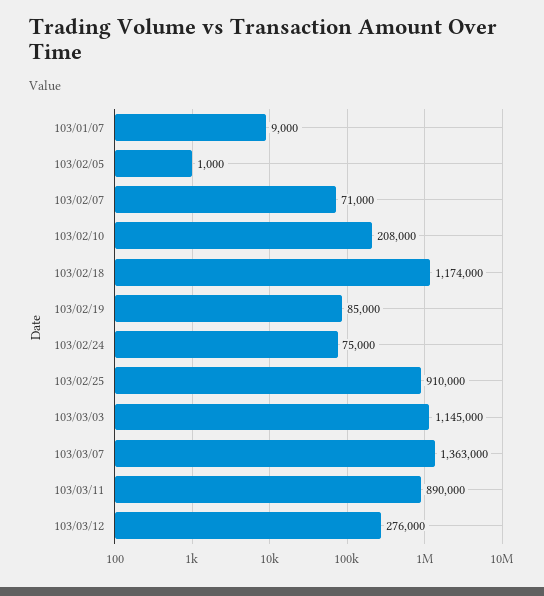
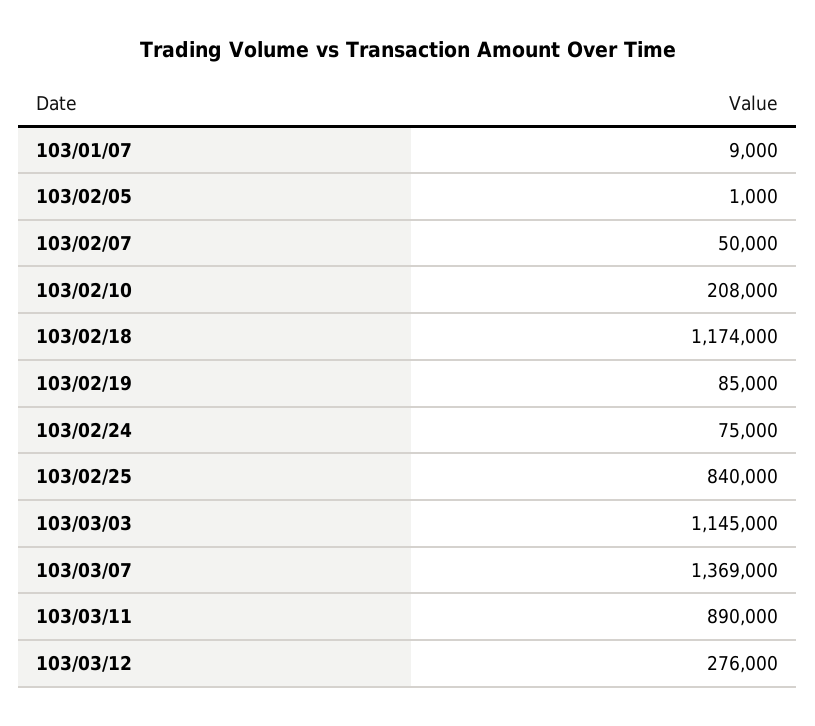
  {
    "103/01/07": 9000,
    "103/02/05": 1000,
-   "103/02/07": 71000,
+   "103/02/07": 50000,
    "103/02/10": 208000,
    "103/02/18": 1174000,
    "103/02/19": 85000,
    "103/02/24": 75000,
-   "103/02/25": 910000,
+   "103/02/25": 840000,
    "103/03/03": 1145000,
-   "103/03/07": 1363000,
+   "103/03/07": 1369000,
    "103/03/11": 890000,
    "103/03/12": 276000
  }

